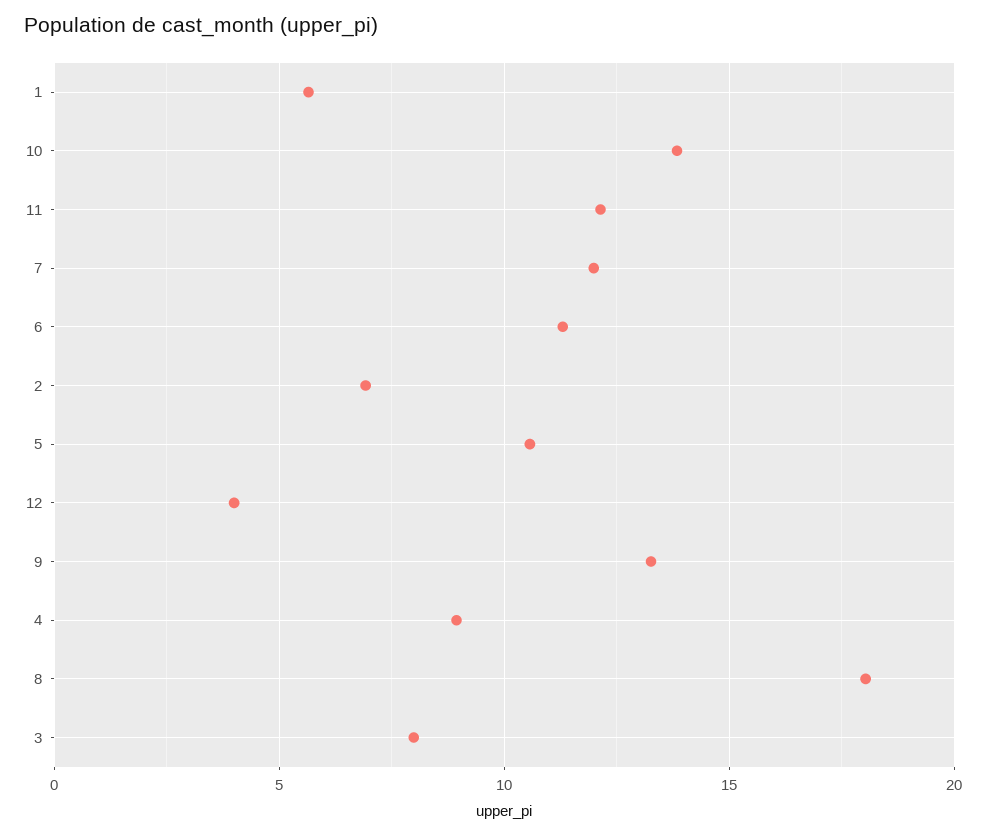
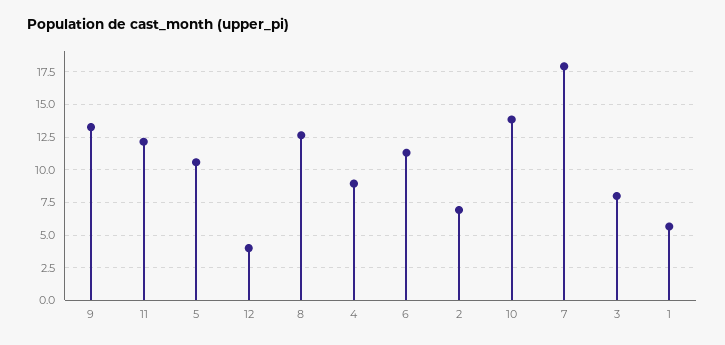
  {
    "1": 5.5,
    "10": 14,
    "11": 12,
-   "7": 12,
+   "7": 18,
    "6": 11.5,
    "2": 7,
    "5": 10.5,
    "12": 4,
    "9": 13.5,
    "4": 9,
-   "8": 18,
+   "8": 12.5,
    "3": 8
  }

